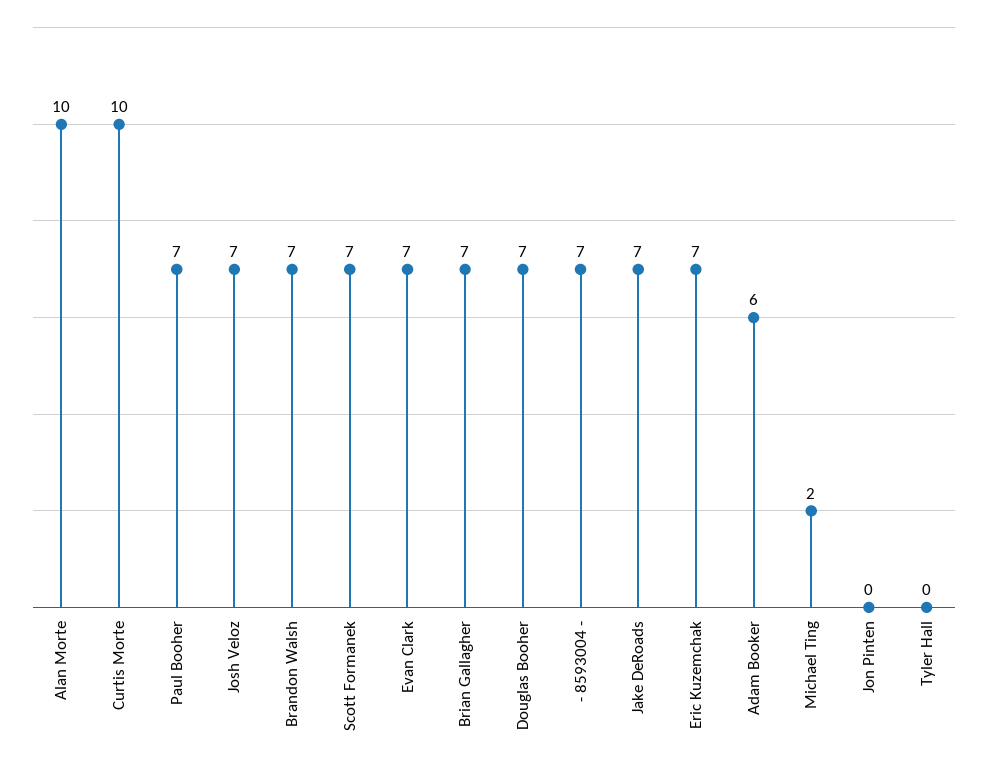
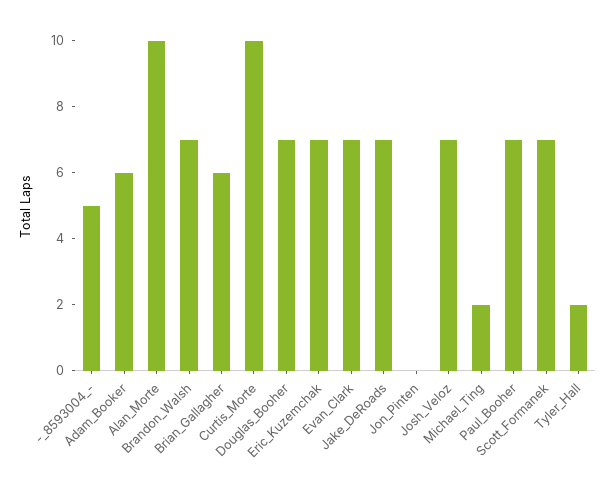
  {
    "Alan Morte": 10,
    "Curtis Morte": 10,
    "Paul Booher": 7,
    "Josh Veloz": 7,
    "Brandon Walsh": 7,
    "Scott Formanek": 7,
    "Evan Clark": 7,
-   "Brian Gallagher": 7,
+   "Brian Gallagher": 6,
    "Douglas Booher": 7,
-   "- 8593004 -": 7,
+   "- 8593004 -": 5,
    "Jake DeRoads": 7,
    "Eric Kuzemchak": 7,
    "Adam Booker": 6,
    "Michael Ting": 2,
    "Jon Pinten": 0,
-   "Tyler Hall": 0
+   "Tyler Hall": 2
  }

